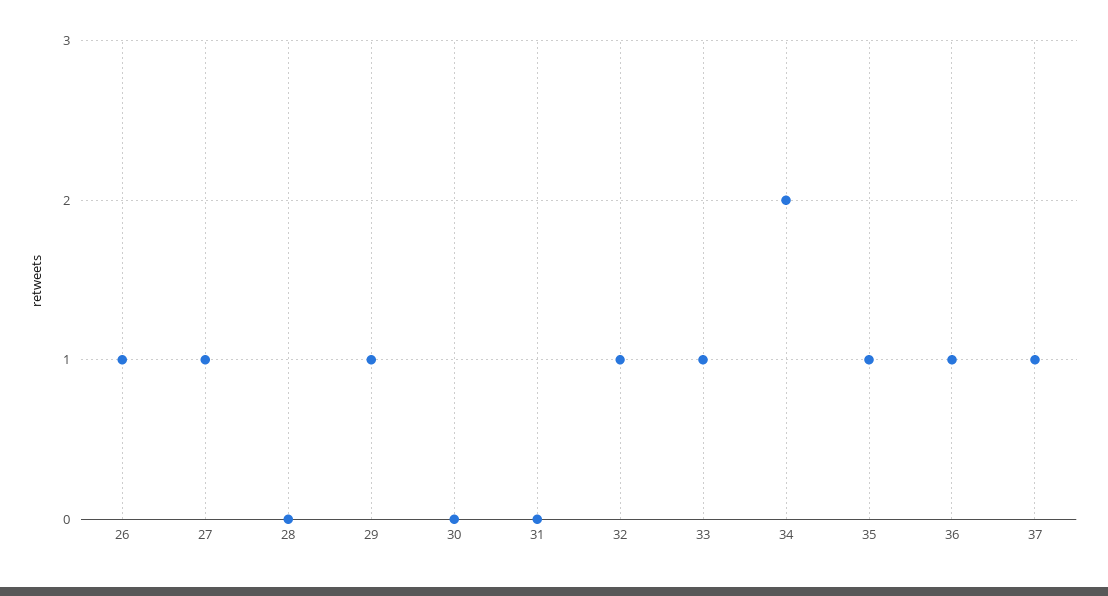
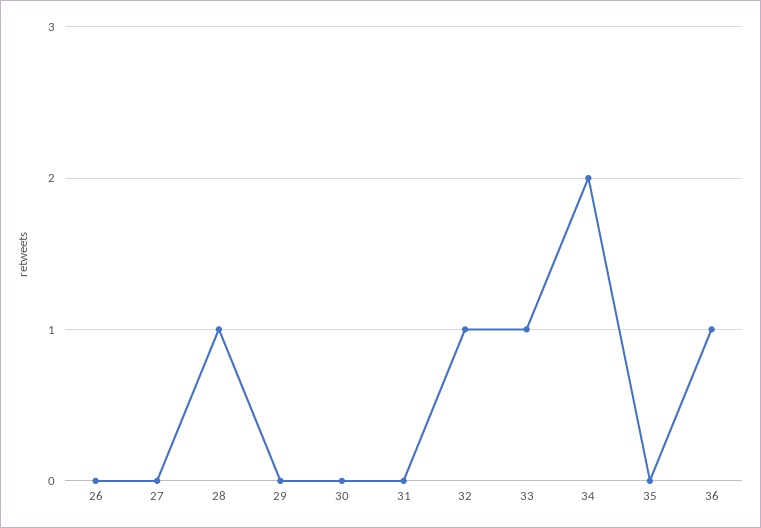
  {
-   "26": 1,
+   "26": 0,
-   "27": 1,
+   "27": 0,
-   "28": 0,
+   "28": 1,
-   "29": 1,
+   "29": 0,
    "30": 0,
    "31": 0,
    "32": 1,
    "33": 1,
    "34": 2,
-   "35": 1,
+   "35": 0,
-   "36": 1,
+   "36": 1
-   "37": 1
  }

